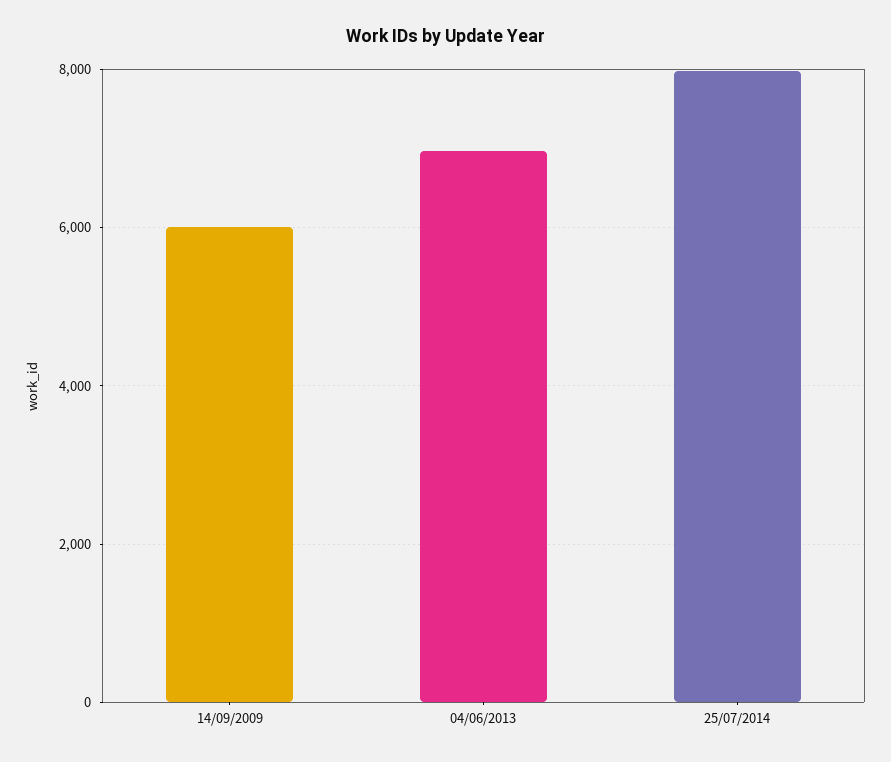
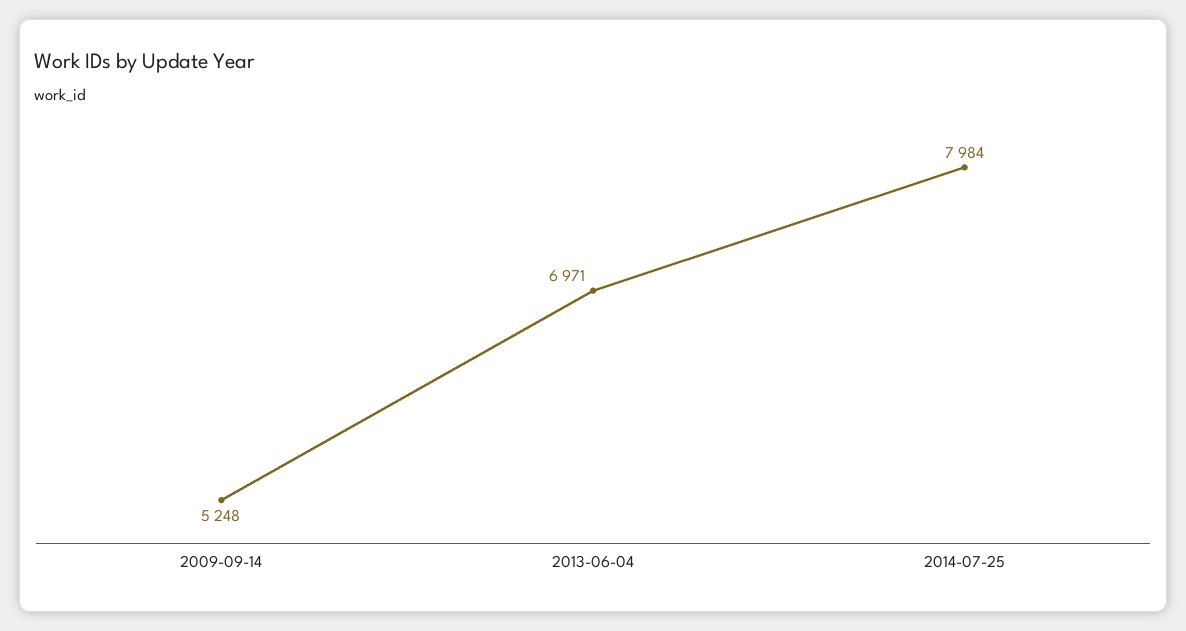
  {
-   "14/09/2009": 6000,
+   "14/09/2009": 5248,
    "04/06/2013": 6971,
    "25/07/2014": 7984
  }

